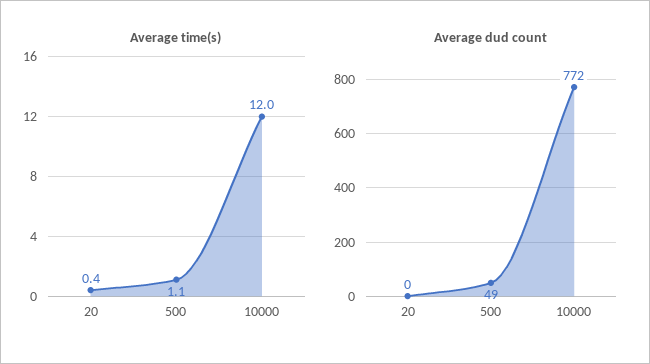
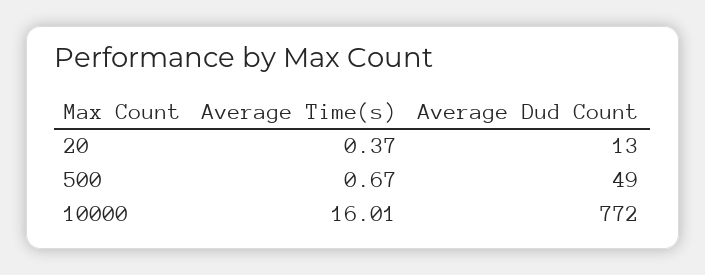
  {
    "Average time(s)": {
      "20": 0.37,
-     "500": 1.1,
+     "500": 0.67,
-     "10000": 12
+     "10000": 16.01
    },
    "Average dud count": {
-     "20": 0,
+     "20": 13,
      "500": 49,
      "10000": 772
    }
  }

